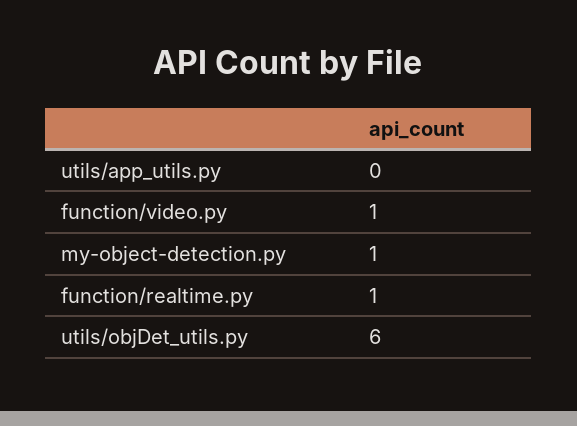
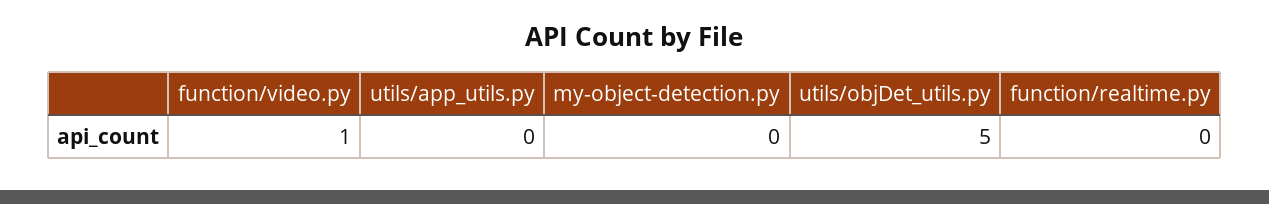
  {
    "utils/app_utils.py": 0,
    "function/video.py": 1,
-   "my-object-detection.py": 1,
+   "my-object-detection.py": 0,
-   "function/realtime.py": 1,
+   "function/realtime.py": 0,
-   "utils/objDet_utils.py": 6
+   "utils/objDet_utils.py": 5
  }

